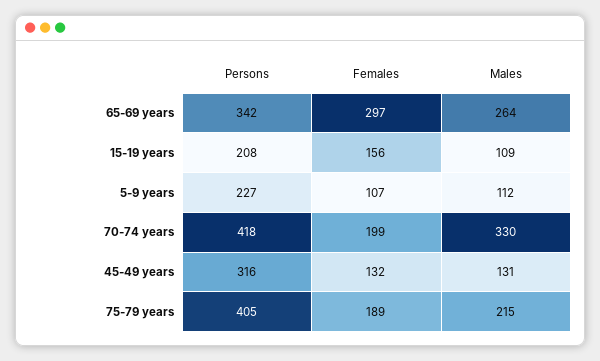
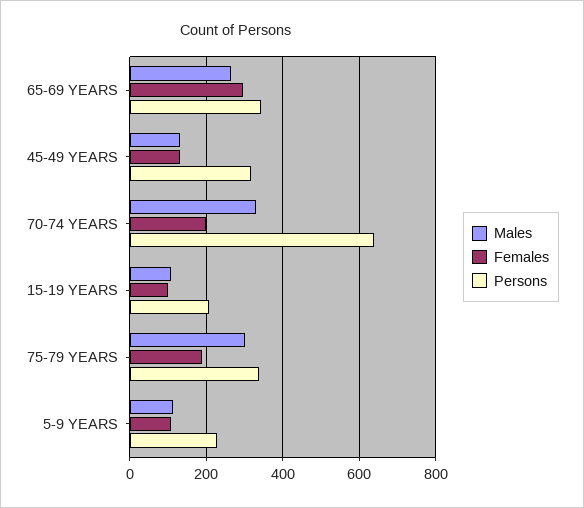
  {
    "Persons": {
      "65-69 years": 342,
      "15-19 years": 208,
      "5-9 years": 227,
-     "70-74 years": 418,
+     "70-74 years": 640,
      "45-49 years": 316,
-     "75-79 years": 405
+     "75-79 years": 340
    },
    "Females": {
      "65-69 years": 297,
-     "15-19 years": 156,
+     "15-19 years": 100,
      "5-9 years": 107,
      "70-74 years": 199,
      "45-49 years": 132,
      "75-79 years": 189
    },
    "Males": {
      "65-69 years": 264,
      "15-19 years": 109,
      "5-9 years": 112,
      "70-74 years": 330,
      "45-49 years": 131,
-     "75-79 years": 215
+     "75-79 years": 300
    }
  }

